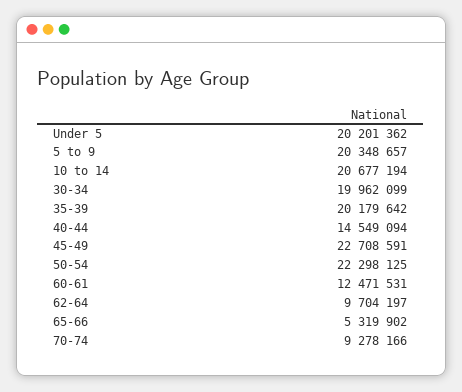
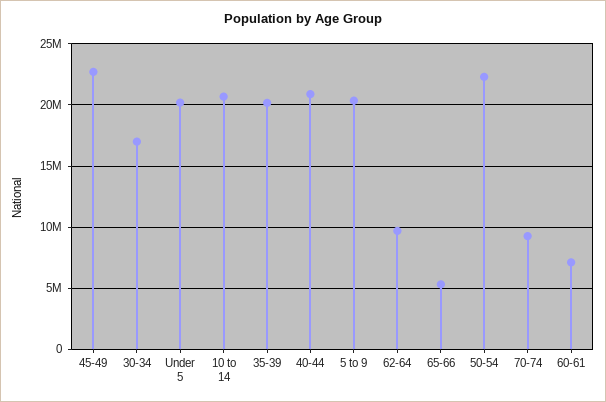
  {
    "Under 5": 20201362,
    "5 to 9": 20348657,
    "10 to 14": 20677194,
-   "30-34": 19962099,
+   "30-34": 17000000,
    "35-39": 20179642,
-   "40-44": 14549094,
+   "40-44": 21000000,
    "45-49": 22708591,
    "50-54": 22298125,
-   "60-61": 12471531,
+   "60-61": 7000000,
    "62-64": 9704197,
    "65-66": 5319902,
    "70-74": 9278166
  }

